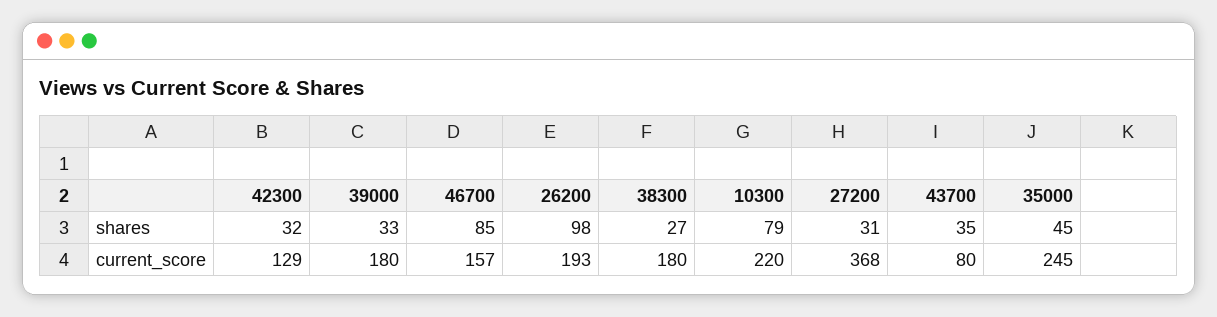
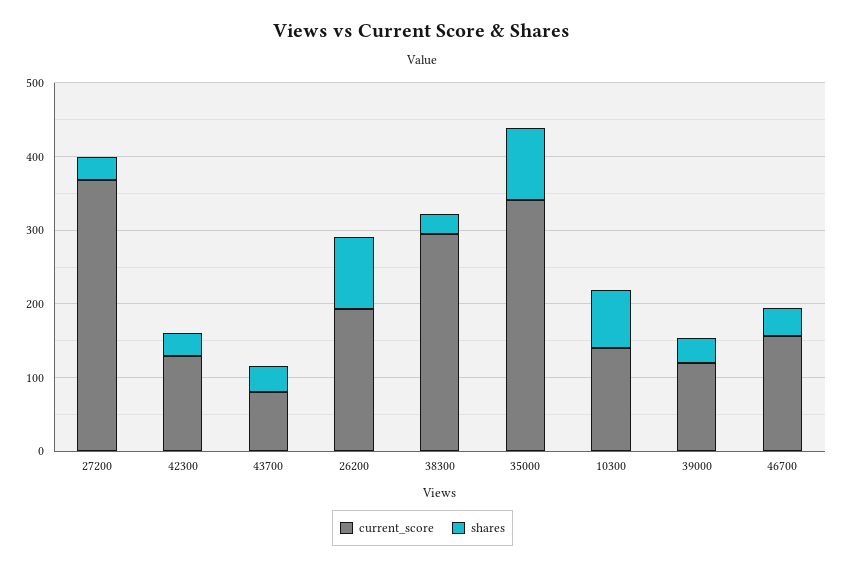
  {
    "shares": {
      "42300": 32,
      "39000": 33,
-     "46700": 85,
+     "46700": 40,
      "26200": 98,
      "38300": 27,
      "10300": 79,
      "27200": 31,
      "43700": 35,
-     "35000": 45
+     "35000": 100
    },
    "current_score": {
      "42300": 129,
-     "39000": 180,
+     "39000": 120,
      "46700": 157,
      "26200": 193,
-     "38300": 180,
+     "38300": 300,
-     "10300": 220,
+     "10300": 140,
      "27200": 368,
      "43700": 80,
-     "35000": 245
+     "35000": 340
    }
  }

